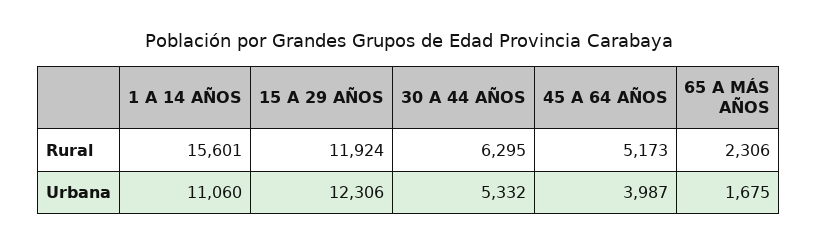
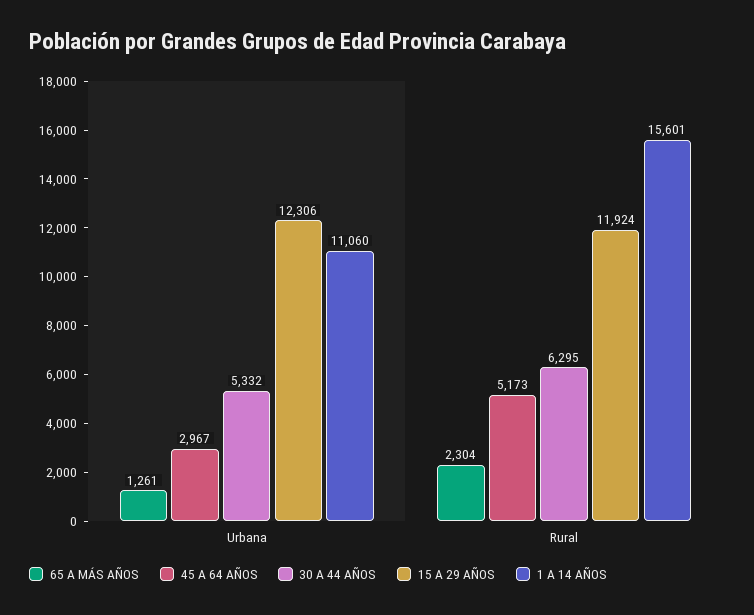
  {
    "1 A 14 AÑOS": {
      "Rural": 15601,
      "Urbana": 11060
    },
    "15 A 29 AÑOS": {
      "Rural": 11924,
      "Urbana": 12306
    },
    "30 A 44 AÑOS": {
      "Rural": 6295,
      "Urbana": 5332
    },
    "45 A 64 AÑOS": {
      "Rural": 5173,
-     "Urbana": 3987
+     "Urbana": 2967
    },
    "65 A MÁS AÑOS": {
-     "Rural": 2306,
+     "Rural": 2304,
-     "Urbana": 1675
+     "Urbana": 1261
    }
  }

